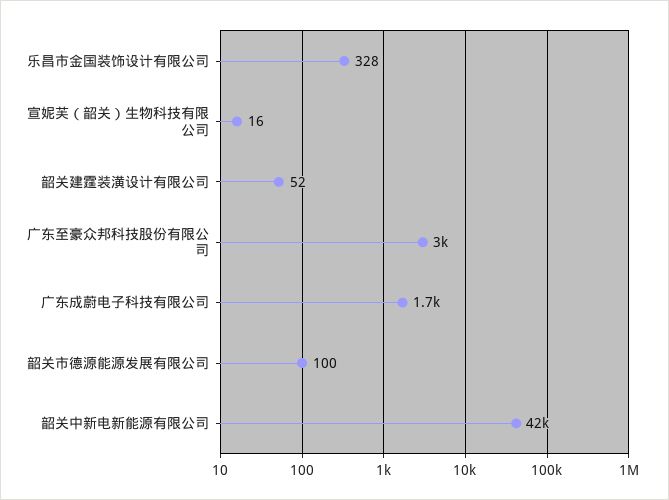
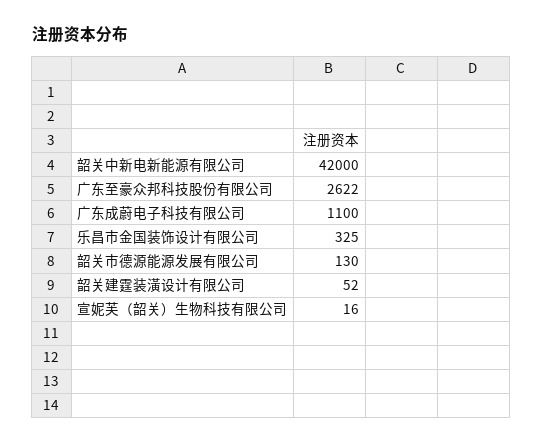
  {
-   "乐昌市金国装饰设计有限公司": 328,
+   "乐昌市金国装饰设计有限公司": 325,
    "宣妮芙（韶关）生物科技有限公司": 16,
    "韶关建霆装潢设计有限公司": 52,
-   "广东至豪众邦科技股份有限公司": 3000,
+   "广东至豪众邦科技股份有限公司": 2622,
-   "广东成蔚电子科技有限公司": 1700,
+   "广东成蔚电子科技有限公司": 1100,
-   "韶关市德源能源发展有限公司": 100,
+   "韶关市德源能源发展有限公司": 130,
    "韶关中新电新能源有限公司": 42000
  }

